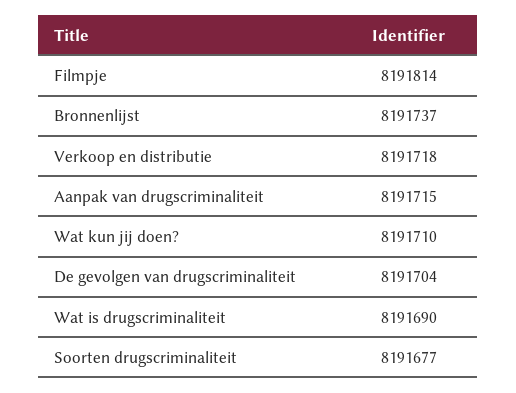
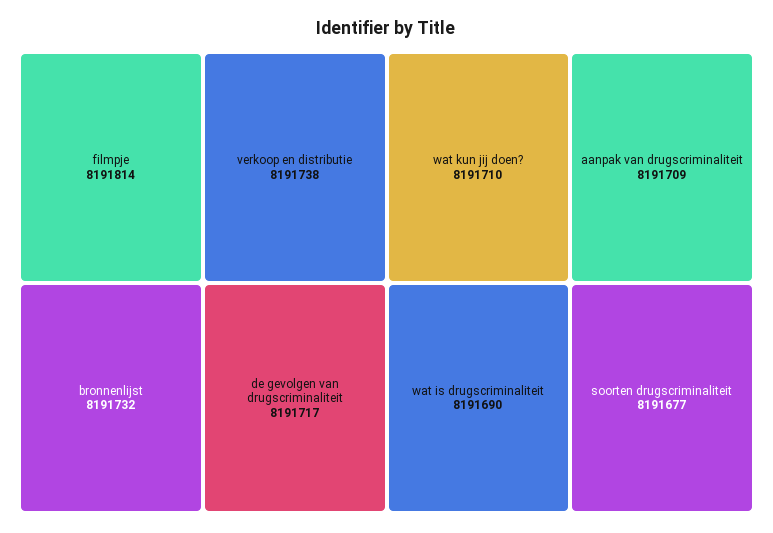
  {
    "Filmpje": 8191814,
-   "Bronnenlijst": 8191737,
+   "Bronnenlijst": 8191732,
-   "Verkoop en distributie": 8191718,
+   "Verkoop en distributie": 8191738,
-   "Aanpak van drugscriminaliteit": 8191715,
+   "Aanpak van drugscriminaliteit": 8191709,
    "Wat kun jij doen?": 8191710,
-   "De gevolgen van drugscriminaliteit": 8191704,
+   "De gevolgen van drugscriminaliteit": 8191717,
    "Wat is drugscriminaliteit": 8191690,
    "Soorten drugscriminaliteit": 8191677
  }

